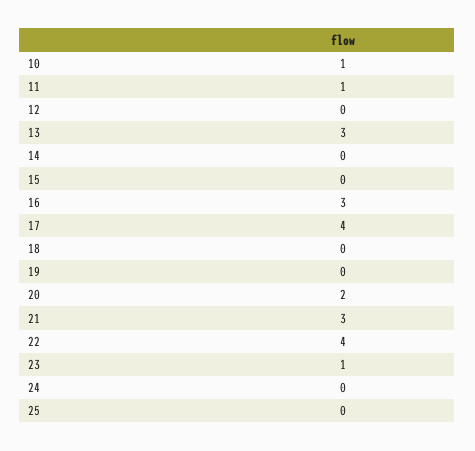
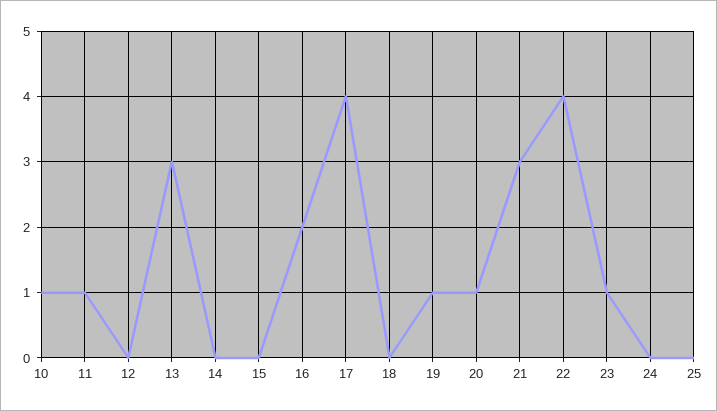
  {
    "10": 1,
    "11": 1,
    "12": 0,
    "13": 3,
    "14": 0,
    "15": 0,
-   "16": 3,
+   "16": 2,
    "17": 4,
    "18": 0,
-   "19": 0,
+   "19": 1,
-   "20": 2,
+   "20": 1,
    "21": 3,
    "22": 4,
    "23": 1,
    "24": 0,
    "25": 0
  }

